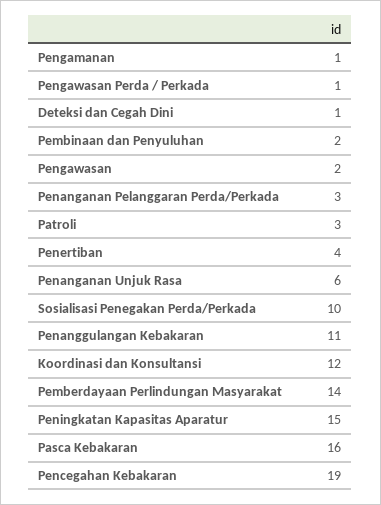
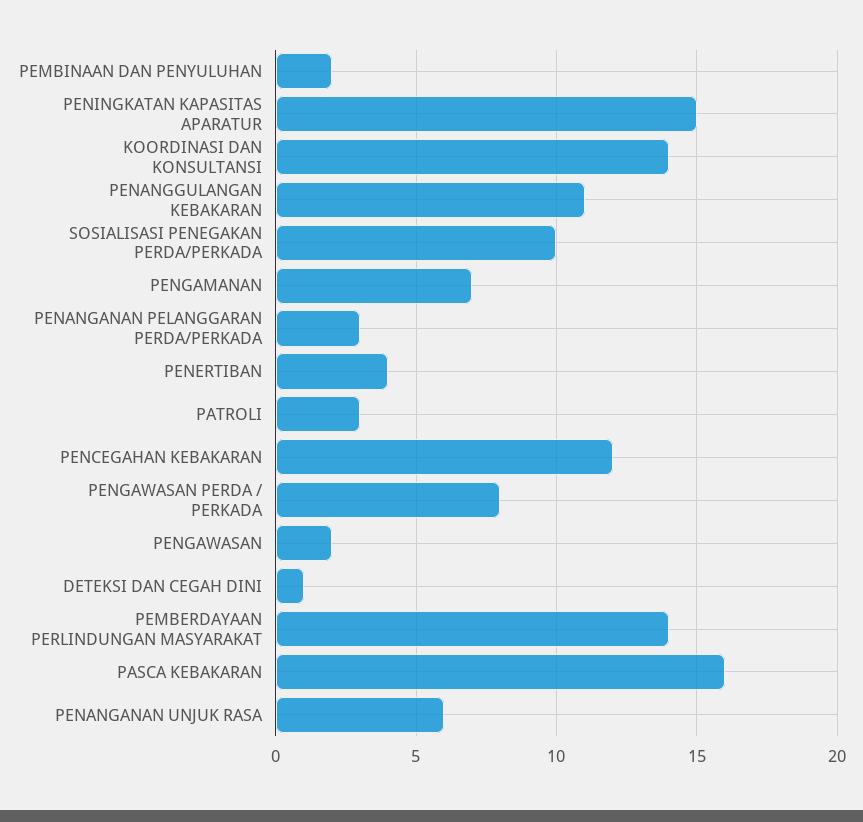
  {
-   "Pengamanan": 1,
+   "Pengamanan": 7,
-   "Pengawasan Perda / Perkada": 1,
+   "Pengawasan Perda / Perkada": 8,
    "Deteksi dan Cegah Dini": 1,
    "Pembinaan dan Penyuluhan": 2,
    "Pengawasan": 2,
    "Penanganan Pelanggaran Perda/Perkada": 3,
    "Patroli": 3,
    "Penertiban": 4,
    "Penanganan Unjuk Rasa": 6,
    "Sosialisasi Penegakan Perda/Perkada": 10,
    "Penanggulangan Kebakaran": 11,
-   "Koordinasi dan Konsultansi": 12,
+   "Koordinasi dan Konsultansi": 14,
    "Pemberdayaan Perlindungan Masyarakat": 14,
    "Peningkatan Kapasitas Aparatur": 15,
    "Pasca Kebakaran": 16,
-   "Pencegahan Kebakaran": 19
+   "Pencegahan Kebakaran": 12
  }

